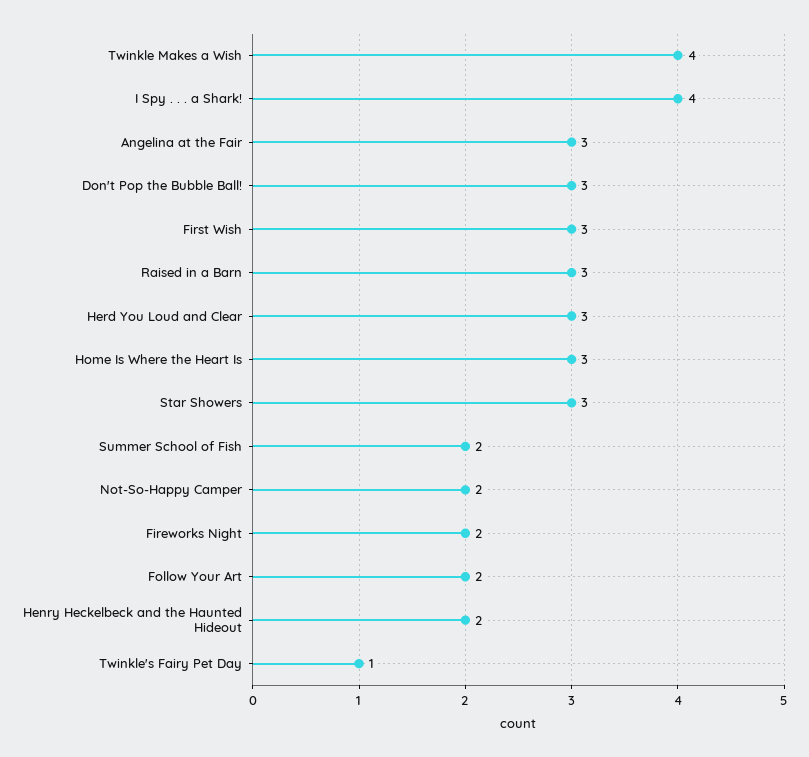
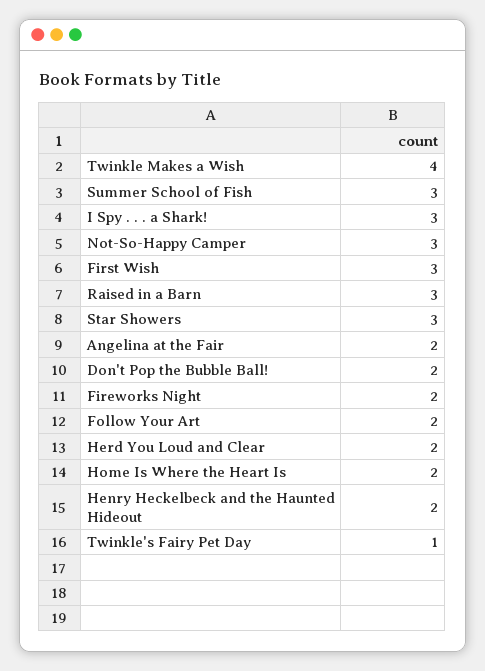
  {
    "Twinkle Makes a Wish": 4,
-   "I Spy . . . a Shark!": 4,
+   "I Spy . . . a Shark!": 3,
-   "Angelina at the Fair": 3,
+   "Angelina at the Fair": 2,
-   "Don't Pop the Bubble Ball!": 3,
+   "Don't Pop the Bubble Ball!": 2,
    "First Wish": 3,
    "Raised in a Barn": 3,
-   "Herd You Loud and Clear": 3,
+   "Herd You Loud and Clear": 2,
-   "Home Is Where the Heart Is": 3,
+   "Home Is Where the Heart Is": 2,
    "Star Showers": 3,
-   "Summer School of Fish": 2,
+   "Summer School of Fish": 3,
-   "Not-So-Happy Camper": 2,
+   "Not-So-Happy Camper": 3,
    "Fireworks Night": 2,
    "Follow Your Art": 2,
    "Henry Heckelbeck and the Haunted Hideout": 2,
    "Twinkle's Fairy Pet Day": 1
  }

